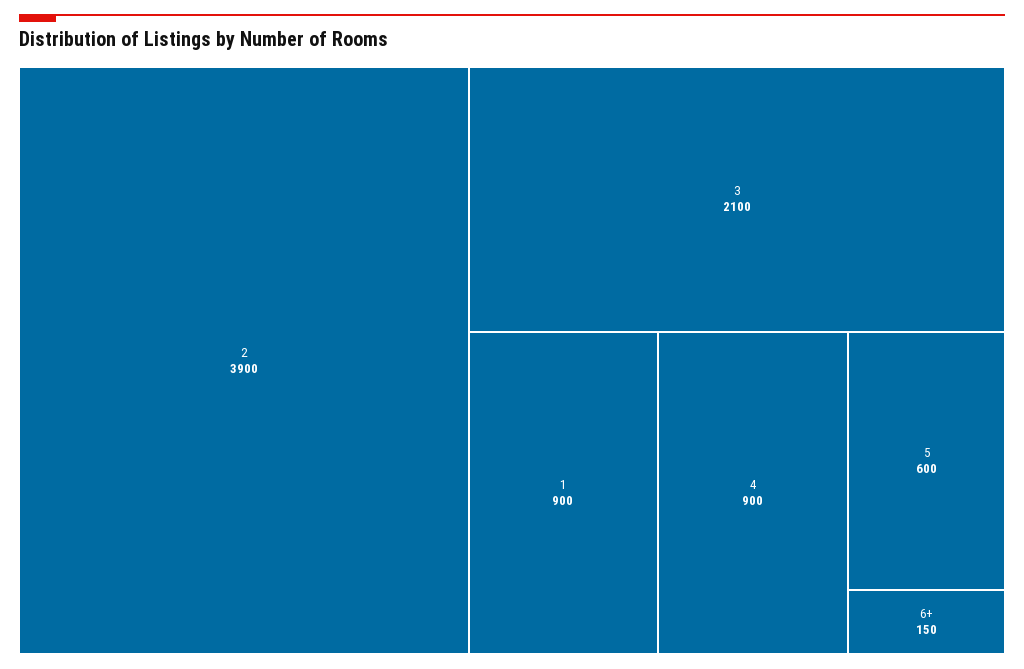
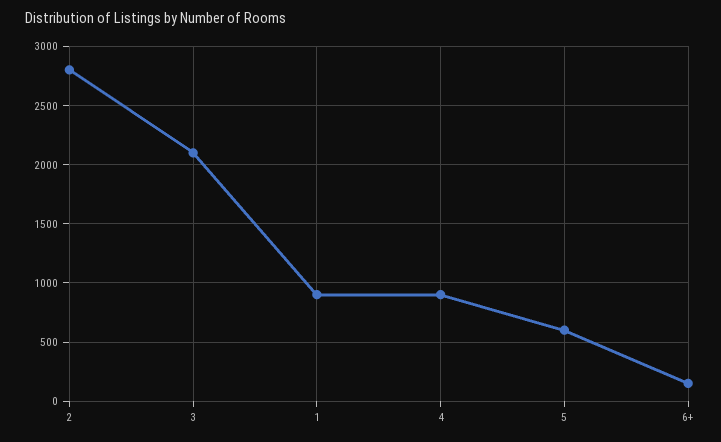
  {
-   "2": 3900,
+   "2": 2800,
    "3": 2100,
    "1": 900,
    "4": 900,
    "5": 600,
    "6+": 150
  }

